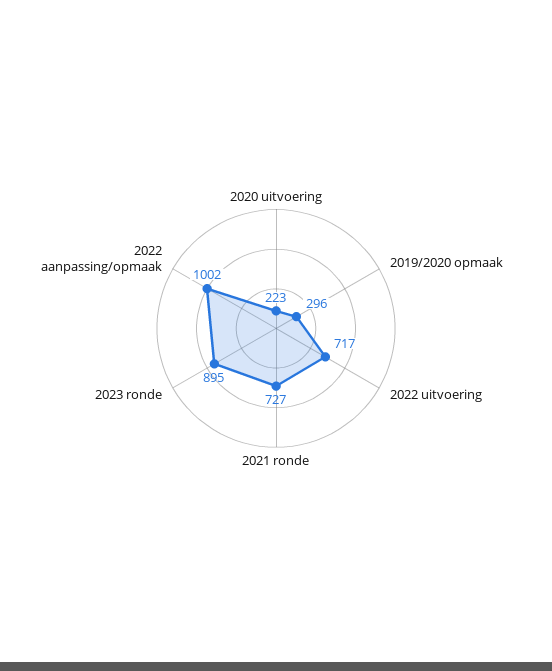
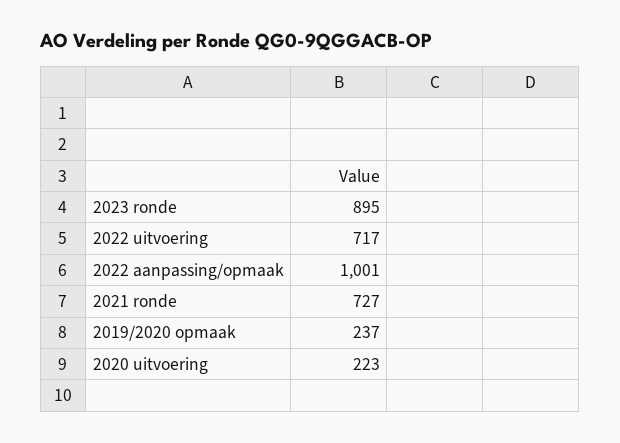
  {
    "2020 uitvoering": 223,
-   "2019/2020 opmaak": 296,
+   "2019/2020 opmaak": 237,
    "2022 uitvoering": 717,
    "2021 ronde": 727,
    "2023 ronde": 895,
-   "2022 aanpassing/opmaak": 1002
+   "2022 aanpassing/opmaak": 1001
  }

